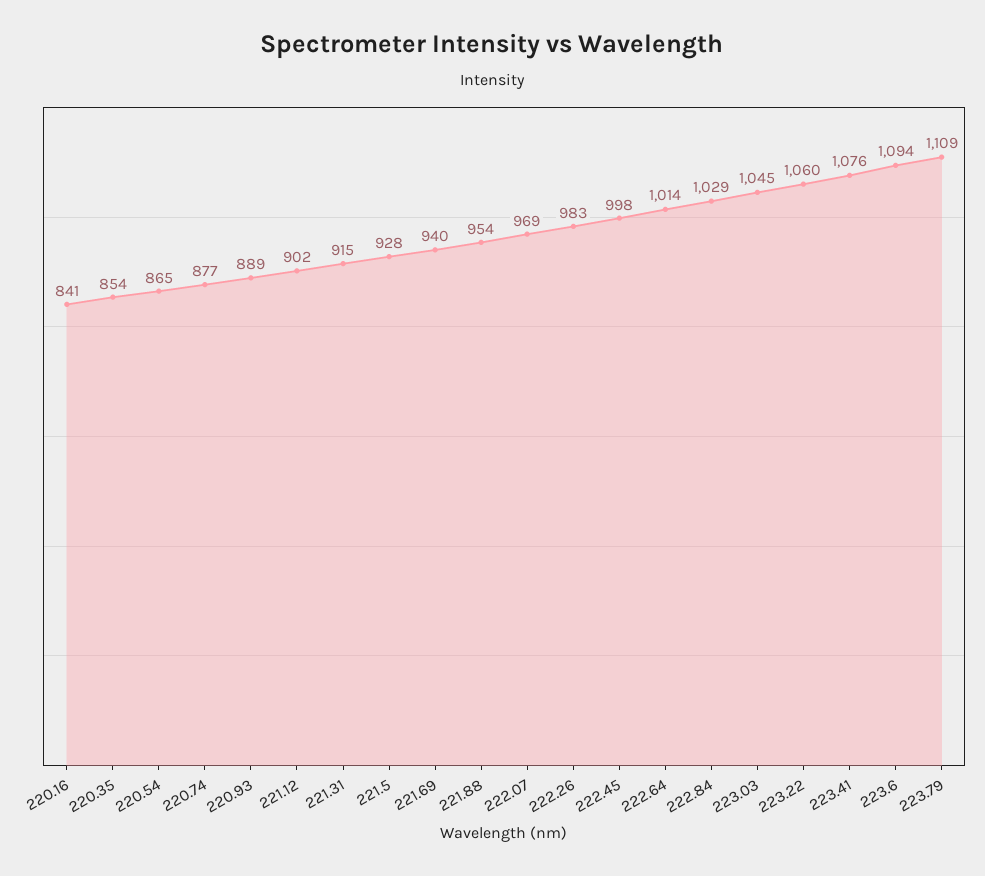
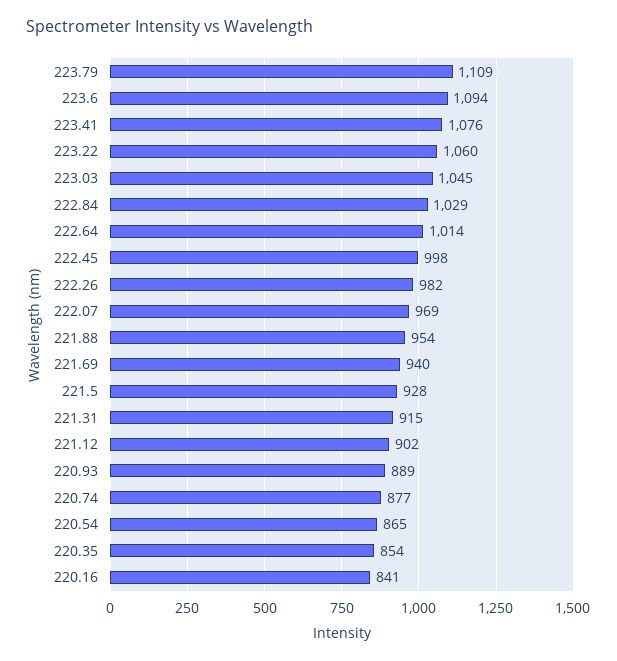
  {
    "220.16": 841,
    "220.35": 854,
    "220.54": 865,
    "220.74": 877,
    "220.93": 889,
    "221.12": 902,
    "221.31": 915,
    "221.5": 928,
    "221.69": 940,
    "221.88": 954,
    "222.07": 969,
-   "222.26": 983,
+   "222.26": 982,
    "222.45": 998,
    "222.64": 1014,
    "222.84": 1029,
    "223.03": 1045,
    "223.22": 1060,
    "223.41": 1076,
    "223.6": 1094,
    "223.79": 1109
  }

